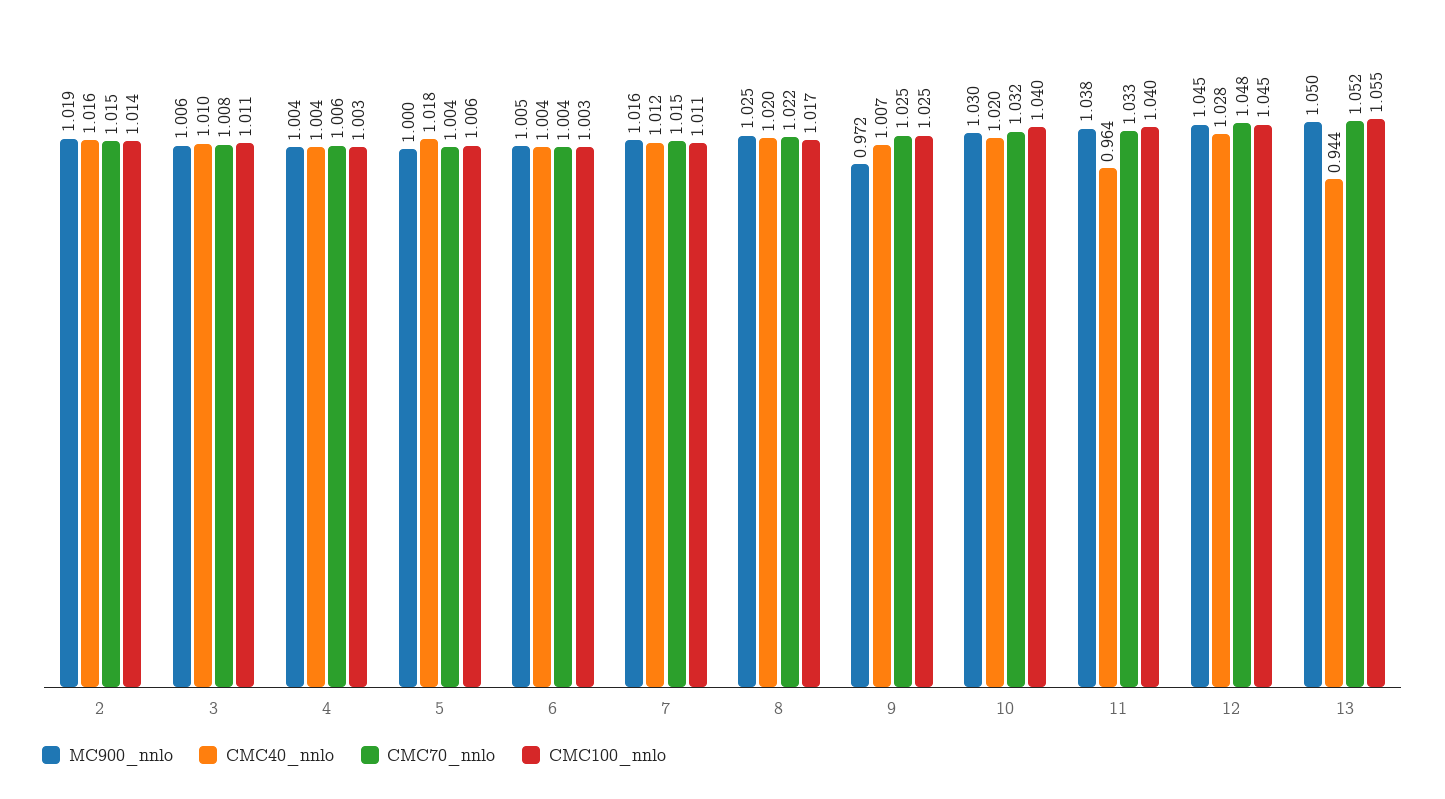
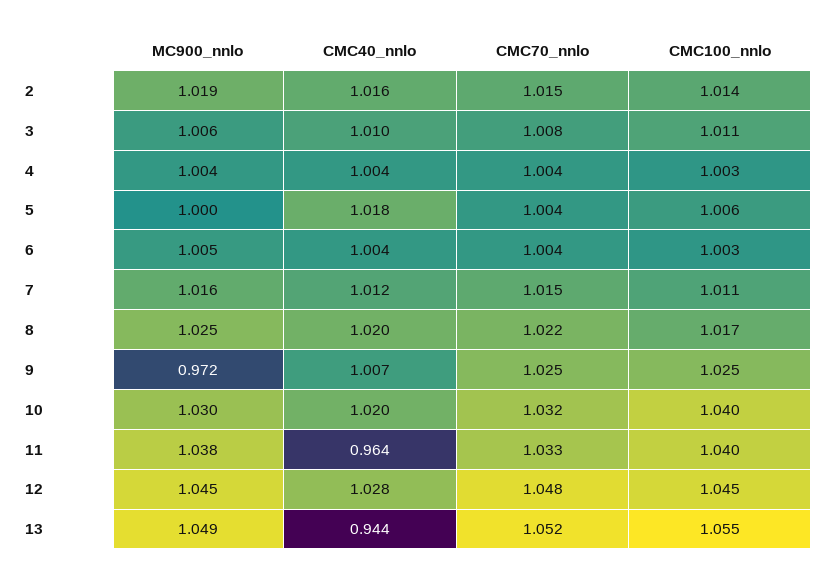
  {
    "MC900_nnlo": {
      "2": 1.019,
      "3": 1.006,
      "4": 1.004,
      "5": 1,
      "6": 1.005,
      "7": 1.016,
      "8": 1.025,
      "9": 0.972,
      "10": 1.03,
      "11": 1.038,
      "12": 1.045,
-     "13": 1.05
+     "13": 1.049
    },
    "CMC40_nnlo": {
      "2": 1.016,
      "3": 1.01,
      "4": 1.004,
      "5": 1.018,
      "6": 1.004,
      "7": 1.012,
      "8": 1.02,
      "9": 1.007,
      "10": 1.02,
      "11": 0.964,
      "12": 1.028,
      "13": 0.944
    },
    "CMC70_nnlo": {
      "2": 1.015,
      "3": 1.008,
-     "4": 1.006,
+     "4": 1.004,
      "5": 1.004,
      "6": 1.004,
      "7": 1.015,
      "8": 1.022,
      "9": 1.025,
      "10": 1.032,
      "11": 1.033,
      "12": 1.048,
      "13": 1.052
    },
    "CMC100_nnlo": {
      "2": 1.014,
      "3": 1.011,
      "4": 1.003,
      "5": 1.006,
      "6": 1.003,
      "7": 1.011,
      "8": 1.017,
      "9": 1.025,
      "10": 1.04,
      "11": 1.04,
      "12": 1.045,
      "13": 1.055
    }
  }

